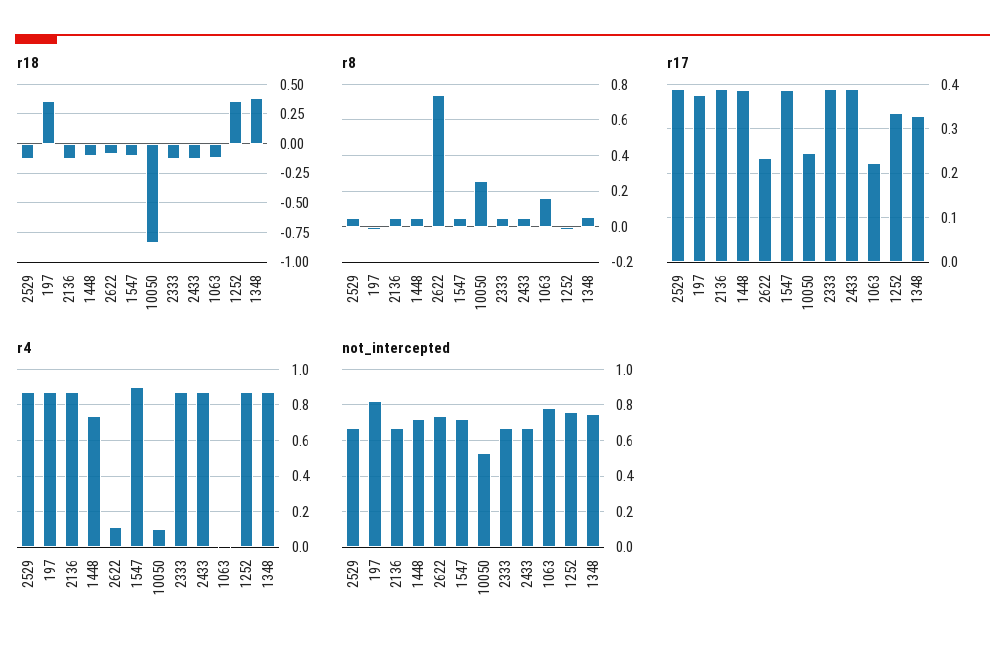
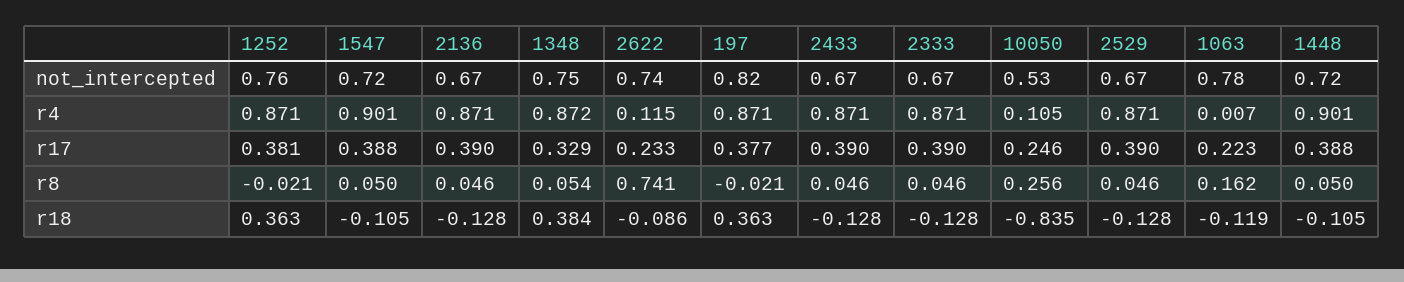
  {
    "r18": {
      "2529": -0.128,
      "197": 0.363,
      "2136": -0.128,
      "1448": -0.105,
      "2622": -0.086,
      "1547": -0.105,
      "10050": -0.835,
      "2333": -0.128,
      "2433": -0.128,
      "1063": -0.119,
      "1252": 0.363,
      "1348": 0.384
    },
    "r8": {
      "2529": 0.046,
      "197": -0.021,
      "2136": 0.046,
      "1448": 0.05,
      "2622": 0.741,
      "1547": 0.05,
      "10050": 0.256,
      "2333": 0.046,
      "2433": 0.046,
      "1063": 0.162,
      "1252": -0.021,
      "1348": 0.054
    },
    "r17": {
      "2529": 0.39,
      "197": 0.377,
      "2136": 0.39,
      "1448": 0.388,
      "2622": 0.233,
      "1547": 0.388,
      "10050": 0.246,
      "2333": 0.39,
      "2433": 0.39,
      "1063": 0.223,
-     "1252": 0.34,
+     "1252": 0.381,
      "1348": 0.329
    },
    "r4": {
      "2529": 0.871,
      "197": 0.871,
      "2136": 0.871,
-     "1448": 0.75,
+     "1448": 0.901,
      "2622": 0.115,
      "1547": 0.901,
      "10050": 0.105,
      "2333": 0.871,
      "2433": 0.871,
      "1063": 0.007,
      "1252": 0.871,
      "1348": 0.872
    },
    "not_intercepted": {
      "2529": 0.67,
      "197": 0.82,
      "2136": 0.67,
      "1448": 0.72,
      "2622": 0.74,
      "1547": 0.72,
      "10050": 0.53,
      "2333": 0.67,
      "2433": 0.67,
      "1063": 0.78,
      "1252": 0.76,
      "1348": 0.75
    }
  }

